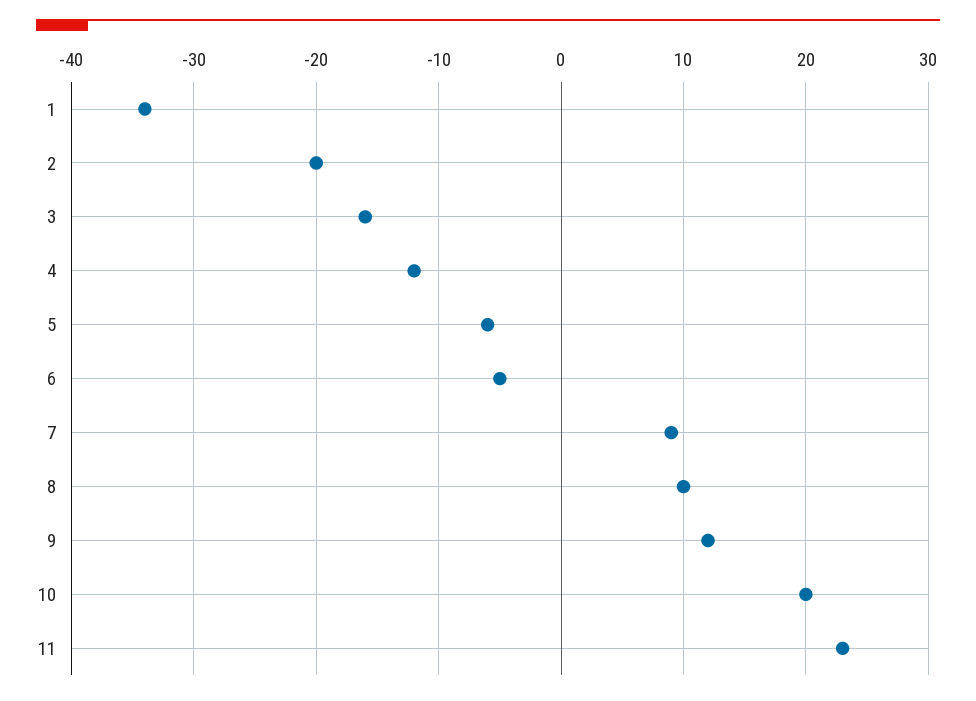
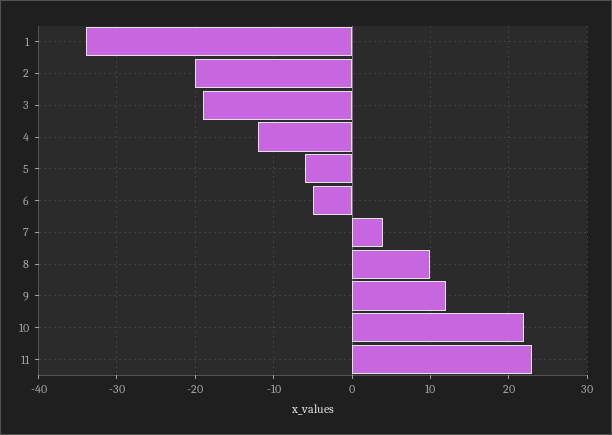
  {
    "1": -34,
    "2": -20,
-   "3": -16,
+   "3": -19,
    "4": -12,
    "5": -6,
    "6": -5,
-   "7": 9,
+   "7": 4,
    "8": 10,
    "9": 12,
-   "10": 20,
+   "10": 22,
    "11": 23
  }

